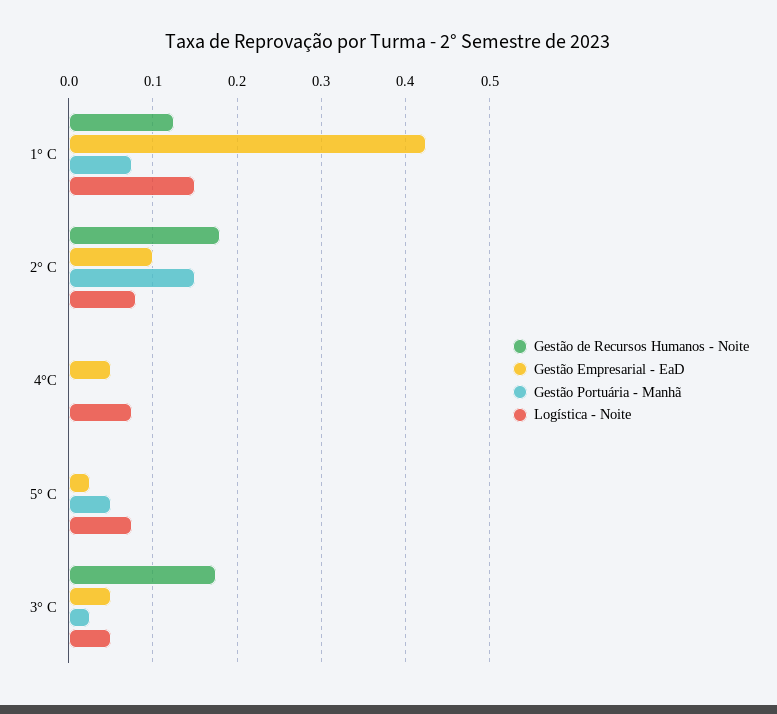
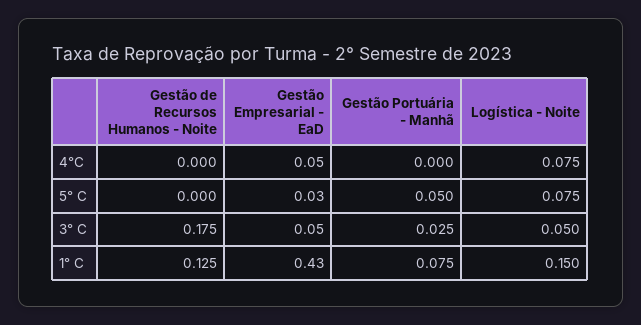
  {
    "Gestão de Recursos Humanos - Noite": {
      "1° C": 0.125,
-     "2° C": 0.18,
      "4°C": 0,
      "5° C": 0,
      "3° C": 0.175
    },
    "Gestão Empresarial - EaD": {
      "1° C": 0.43,
-     "2° C": 0.1,
      "4°C": 0.05,
      "5° C": 0.03,
      "3° C": 0.05
    },
    "Gestão Portuária - Manhã": {
      "1° C": 0.075,
-     "2° C": 0.15,
      "4°C": 0,
      "5° C": 0.05,
      "3° C": 0.025
    },
    "Logística - Noite": {
      "1° C": 0.15,
-     "2° C": 0.08,
      "4°C": 0.075,
      "5° C": 0.075,
      "3° C": 0.05
    }
  }

